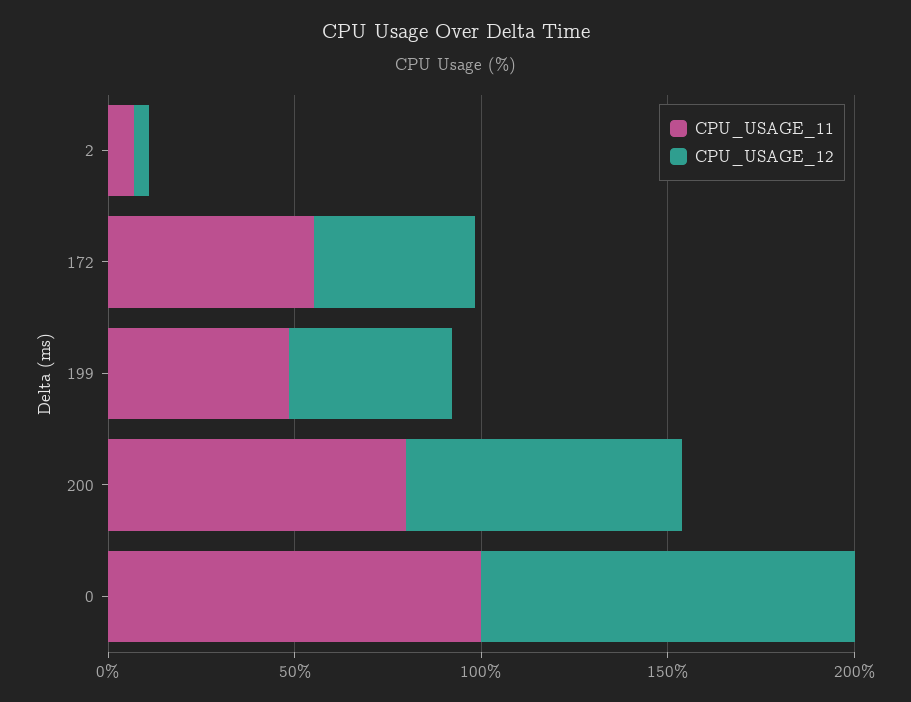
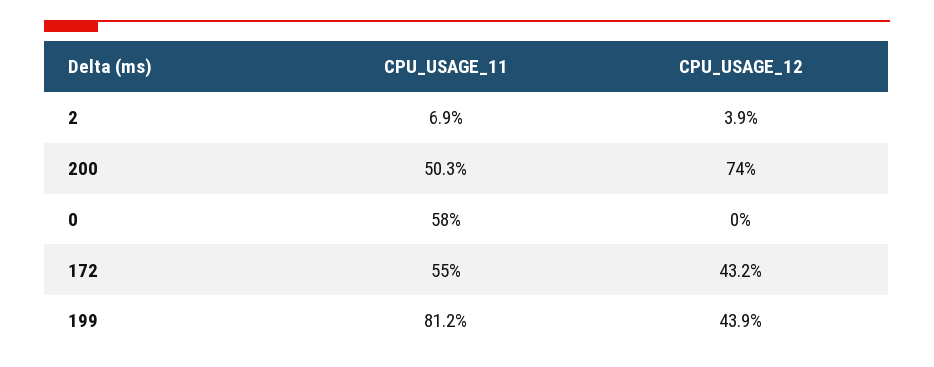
  {
    "CPU_USAGE_11": {
      "2": 6.9,
      "172": 55,
-     "199": 50,
+     "199": 81.2,
-     "200": 80,
+     "200": 50.3,
-     "0": 100
+     "0": 58
    },
    "CPU_USAGE_12": {
      "2": 3.9,
      "172": 43.2,
      "199": 43.9,
      "200": 74,
-     "0": 100
+     "0": 0
    }
  }

